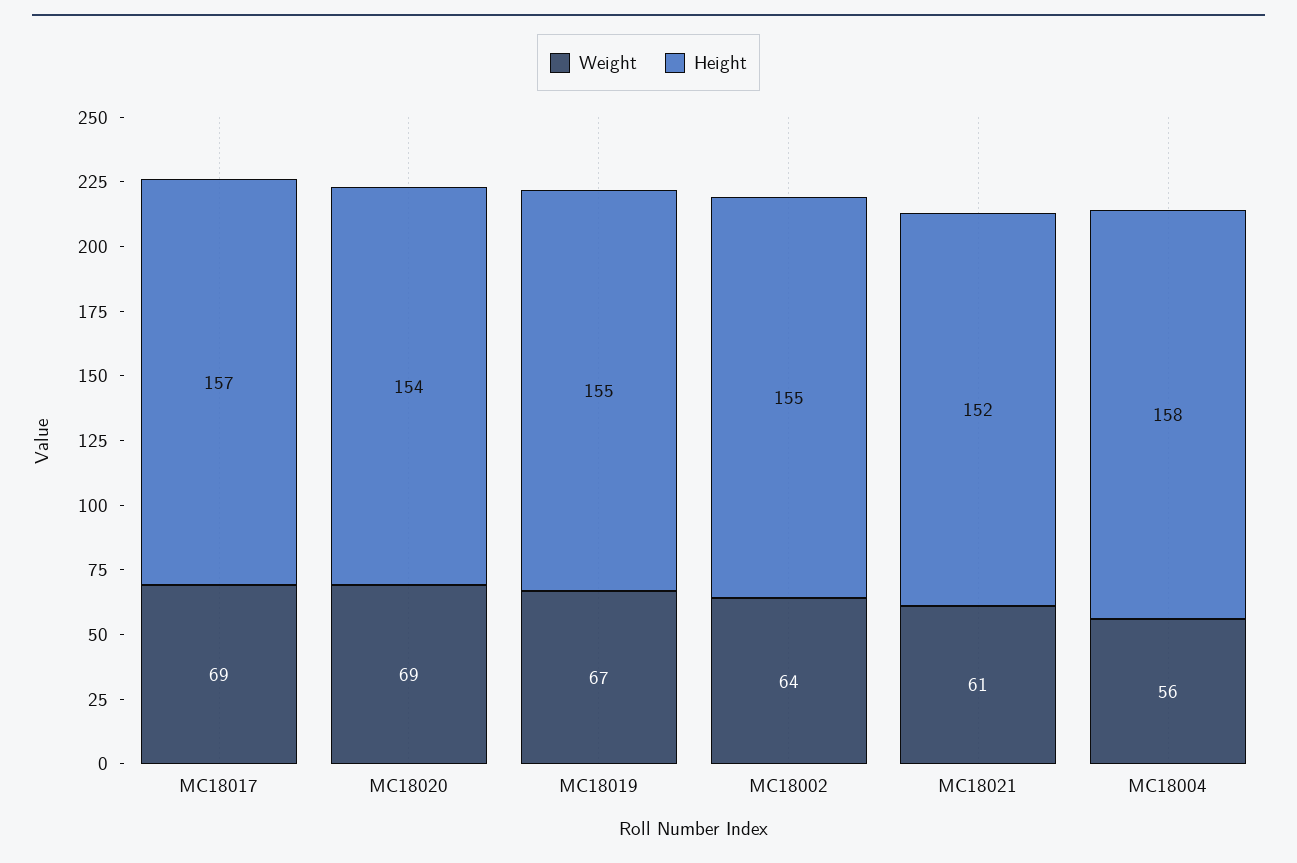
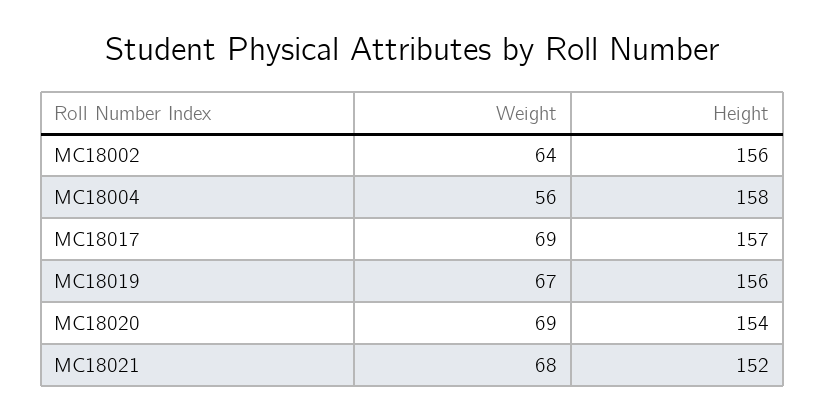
  {
    "Weight": {
      "MC18017": 69,
      "MC18020": 69,
      "MC18019": 67,
      "MC18002": 64,
-     "MC18021": 61,
+     "MC18021": 68,
      "MC18004": 56
    },
    "Height": {
      "MC18017": 157,
      "MC18020": 154,
-     "MC18019": 155,
+     "MC18019": 156,
-     "MC18002": 155,
+     "MC18002": 156,
      "MC18021": 152,
      "MC18004": 158
    }
  }

